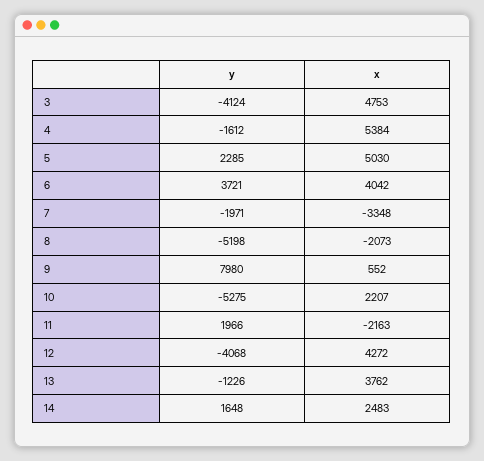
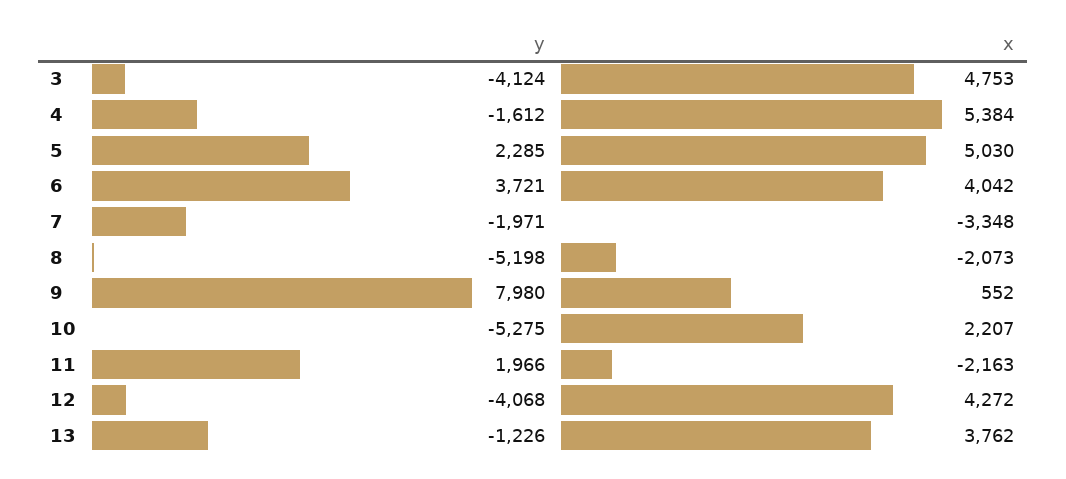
  {
    "y": {
      "3": -4124,
      "4": -1612,
      "5": 2285,
      "6": 3721,
      "7": -1971,
      "8": -5198,
      "9": 7980,
      "10": -5275,
      "11": 1966,
      "12": -4068,
-     "13": -1226,
+     "13": -1226
-     "14": 1648
    },
    "x": {
      "3": 4753,
      "4": 5384,
      "5": 5030,
      "6": 4042,
      "7": -3348,
      "8": -2073,
      "9": 552,
      "10": 2207,
      "11": -2163,
      "12": 4272,
-     "13": 3762,
+     "13": 3762
-     "14": 2483
    }
  }

